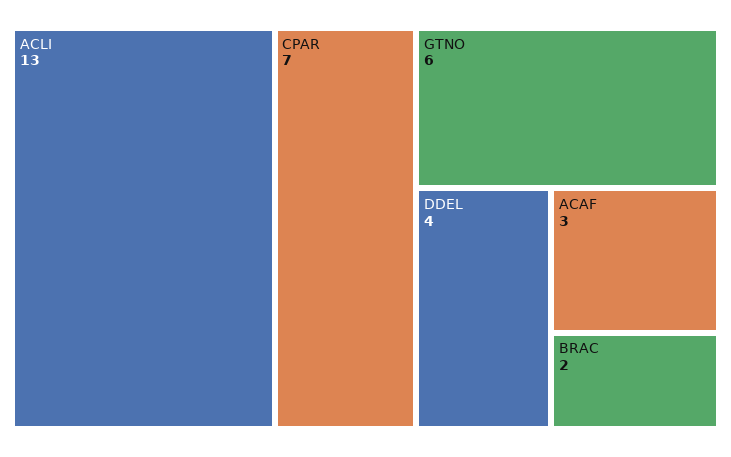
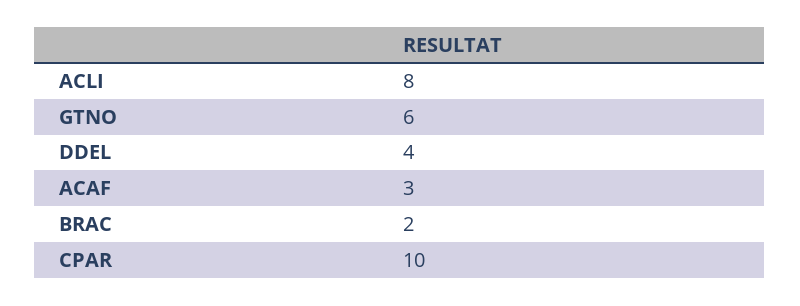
  {
-   "ACLI": 13,
+   "ACLI": 8,
-   "CPAR": 7,
+   "CPAR": 10,
    "GTNO": 6,
    "DDEL": 4,
    "ACAF": 3,
    "BRAC": 2
  }

